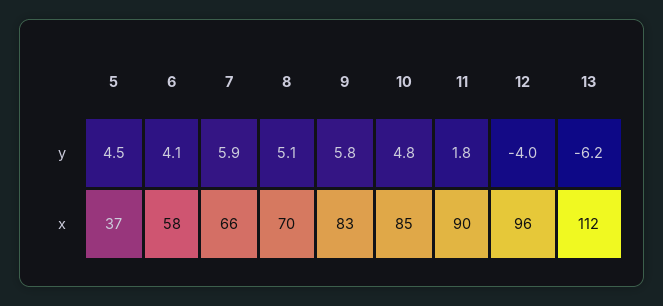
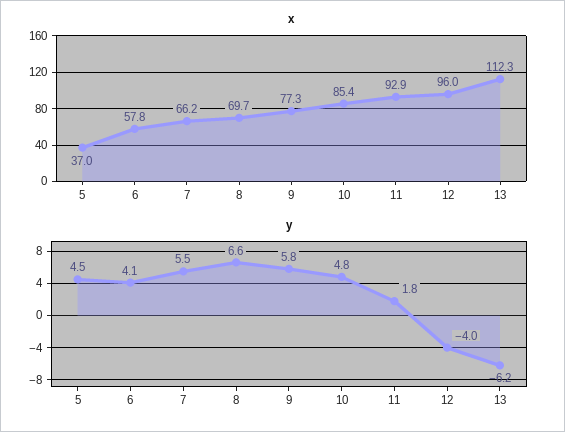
  {
    "y": {
      "5": 4.5,
      "6": 4.1,
-     "7": 5.9,
+     "7": 5.5,
-     "8": 5.1,
+     "8": 6.6,
      "9": 5.8,
      "10": 4.8,
      "11": 1.8,
      "12": -4,
      "13": -6.2
    },
    "x": {
      "5": 37,
      "6": 57.8,
      "7": 66.2,
      "8": 69.7,
-     "9": 83,
+     "9": 77.3,
      "10": 85.4,
-     "11": 90,
+     "11": 92.9,
      "12": 96,
      "13": 112.3
    }
  }

